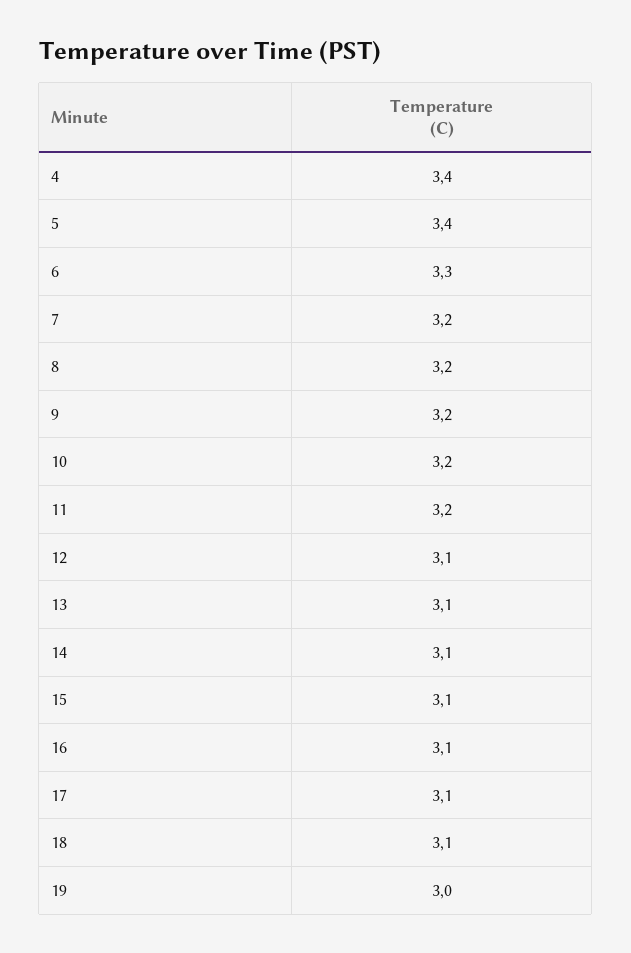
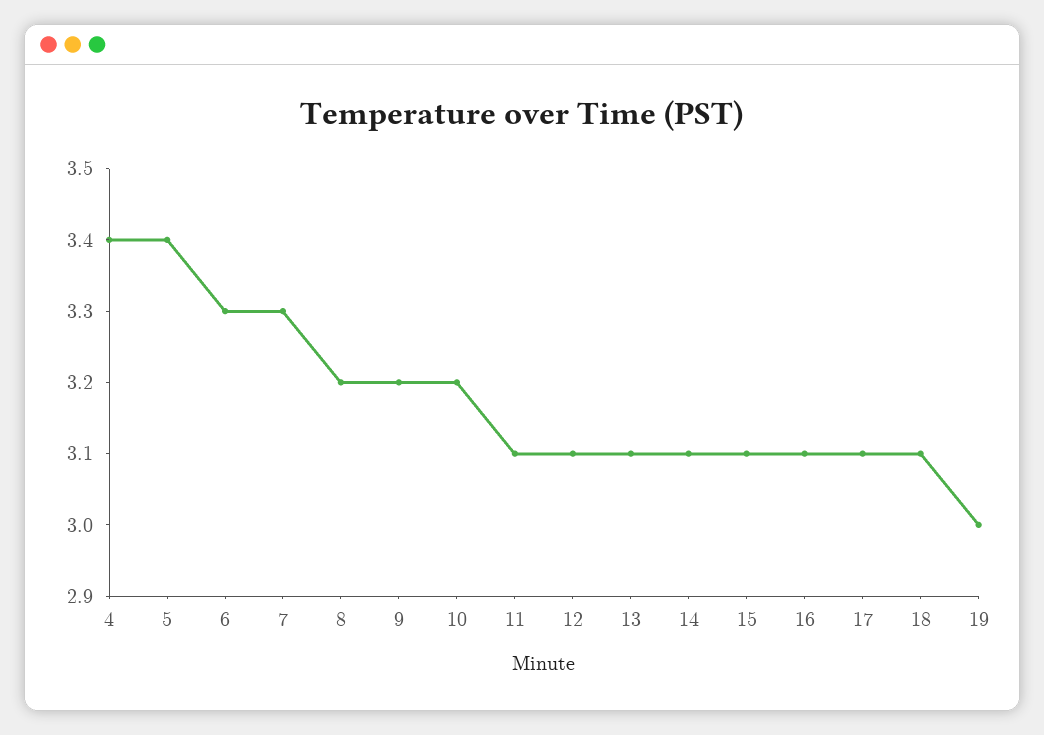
  {
    "4": 3.4,
    "5": 3.4,
    "6": 3.3,
-   "7": 3.2,
+   "7": 3.3,
    "8": 3.2,
    "9": 3.2,
    "10": 3.2,
-   "11": 3.2,
+   "11": 3.1,
    "12": 3.1,
    "13": 3.1,
    "14": 3.1,
    "15": 3.1,
    "16": 3.1,
    "17": 3.1,
    "18": 3.1,
    "19": 3
  }

